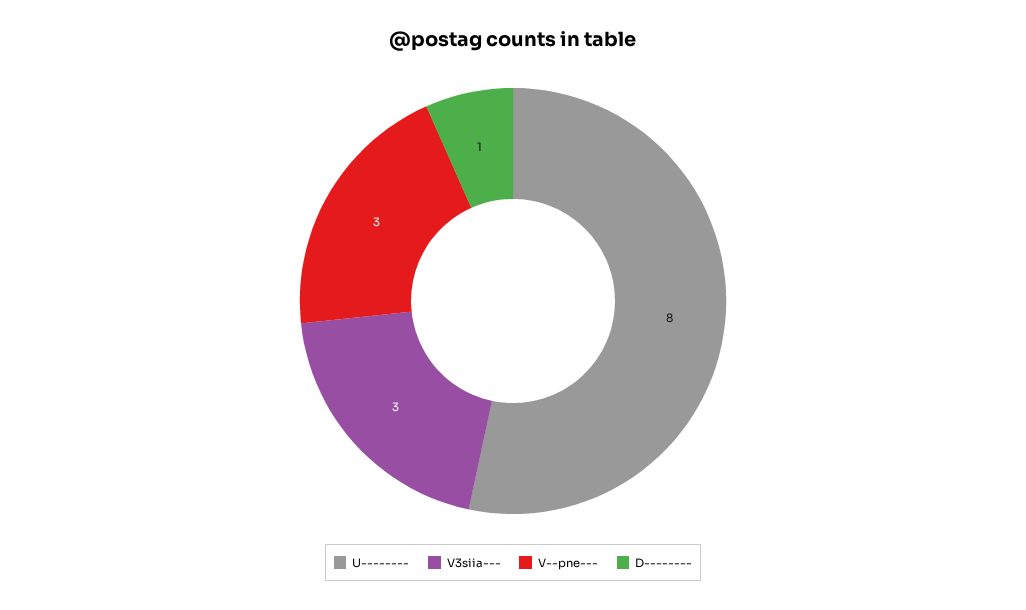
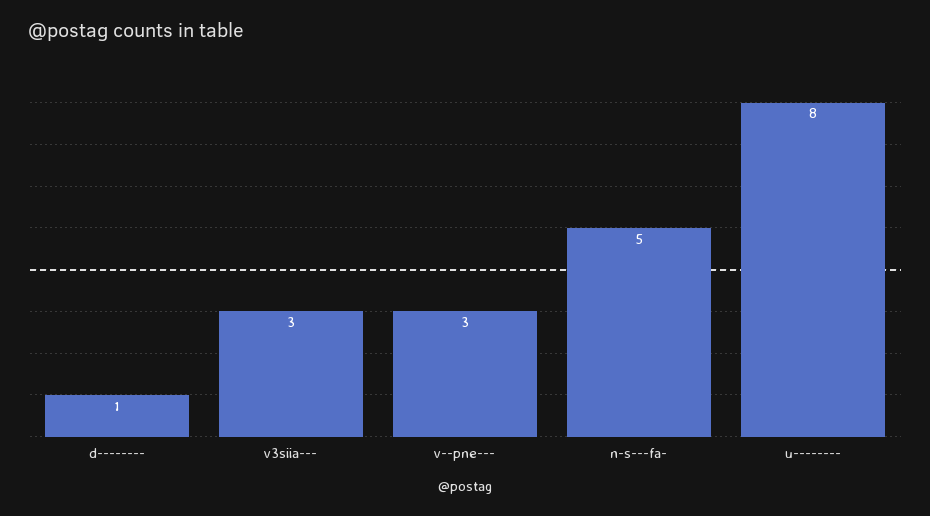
  {
    "U--------": 8,
    "V3siia---": 3,
    "V--pne---": 3,
-   "D--------": 1
+   "D--------": 1,
+   "n-s---fa-": 5
  }

